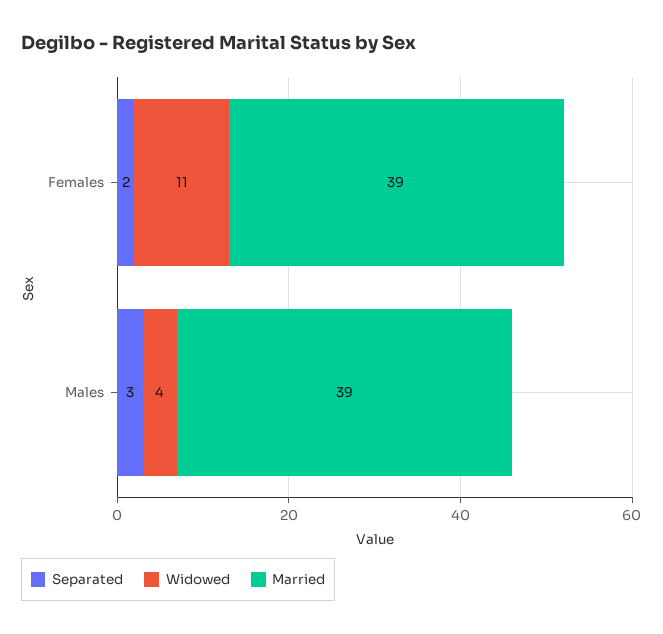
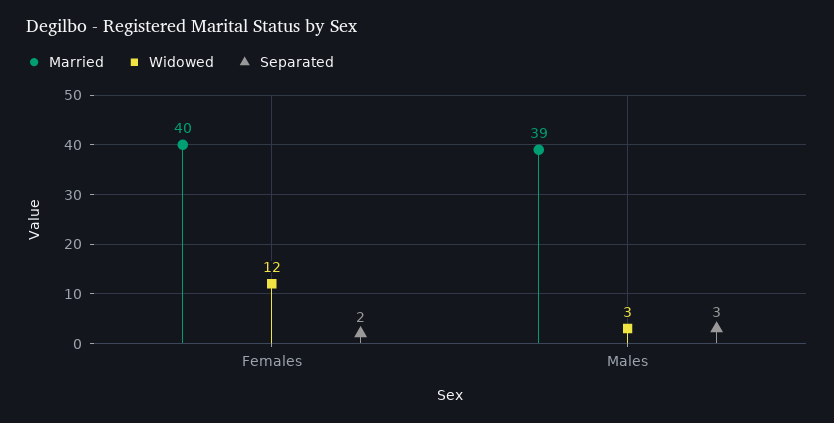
  {
    "Separated": {
      "Females": 2,
      "Males": 3
    },
    "Widowed": {
-     "Females": 11,
+     "Females": 12,
-     "Males": 4
+     "Males": 3
    },
    "Married": {
-     "Females": 39,
+     "Females": 40,
      "Males": 39
    }
  }

